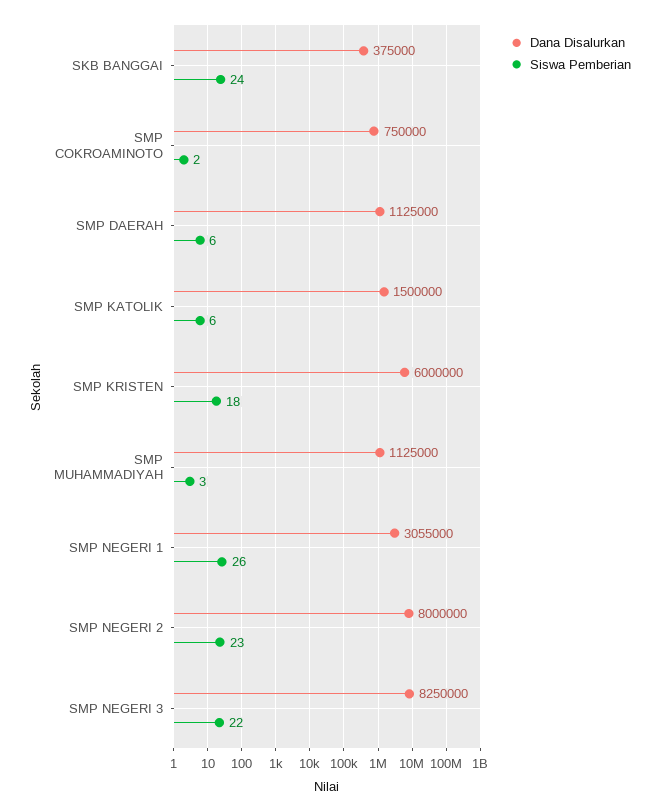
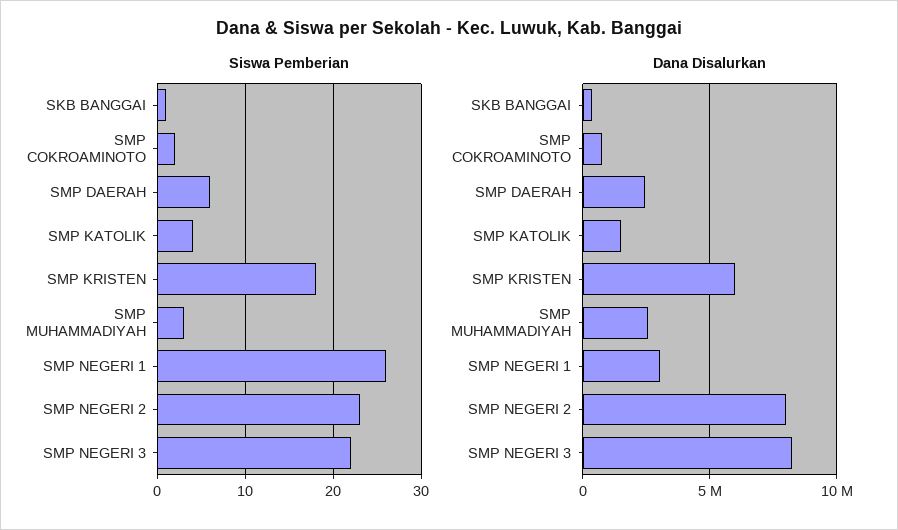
  {
    "Dana Disalurkan": {
      "SKB BANGGAI": 375000,
      "SMP COKROAMINOTO": 750000,
-     "SMP DAERAH": 1125000,
+     "SMP DAERAH": 2500000,
      "SMP KATOLIK": 1500000,
      "SMP KRISTEN": 6000000,
-     "SMP MUHAMMADIYAH": 1125000,
+     "SMP MUHAMMADIYAH": 2500000,
      "SMP NEGERI 1": 3055000,
      "SMP NEGERI 2": 8000000,
      "SMP NEGERI 3": 8250000
    },
    "Siswa Pemberian": {
-     "SKB BANGGAI": 24,
+     "SKB BANGGAI": 1,
      "SMP COKROAMINOTO": 2,
      "SMP DAERAH": 6,
-     "SMP KATOLIK": 6,
+     "SMP KATOLIK": 4,
      "SMP KRISTEN": 18,
      "SMP MUHAMMADIYAH": 3,
      "SMP NEGERI 1": 26,
      "SMP NEGERI 2": 23,
      "SMP NEGERI 3": 22
    }
  }

